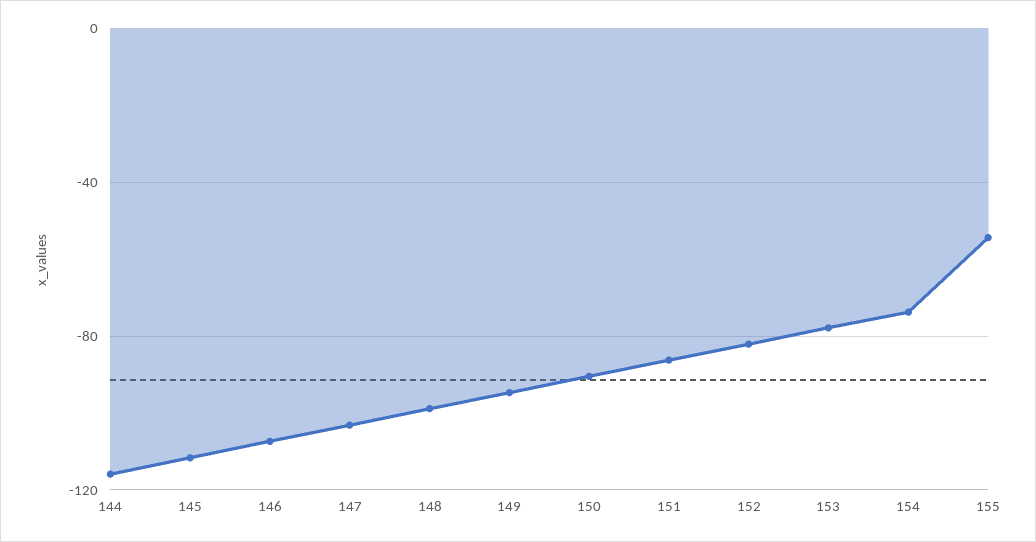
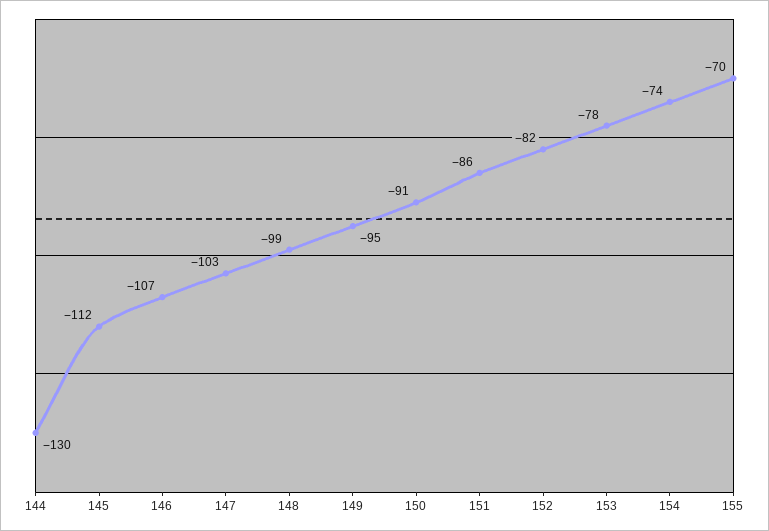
  {
-   "144": -115,
+   "144": -130,
    "145": -112,
    "146": -107,
    "147": -103,
    "148": -99,
    "149": -95,
    "150": -91,
    "151": -86,
    "152": -82,
    "153": -78,
    "154": -74,
-   "155": -55
+   "155": -70
  }

